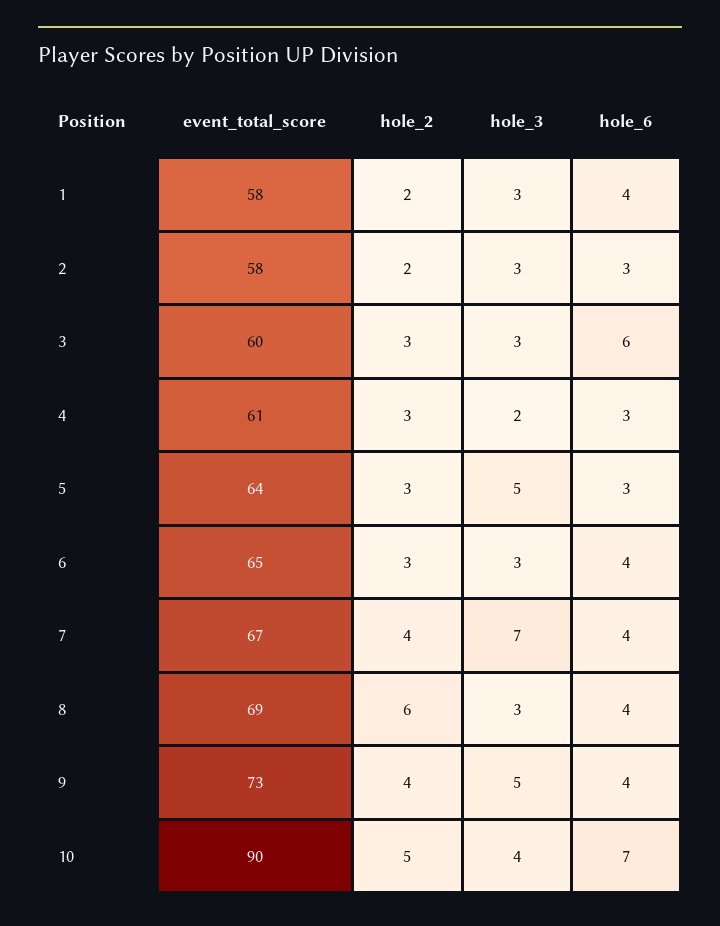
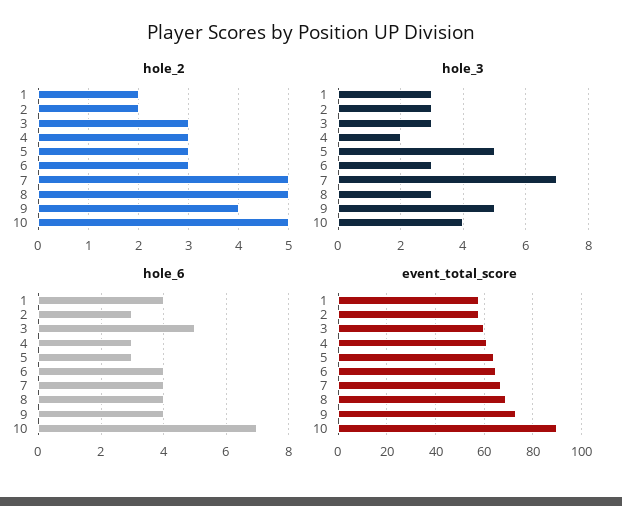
  {
    "event_total_score": {
      "1": 58,
      "2": 58,
      "3": 60,
      "4": 61,
      "5": 64,
      "6": 65,
      "7": 67,
      "8": 69,
      "9": 73,
      "10": 90
    },
    "hole_2": {
      "1": 2,
      "2": 2,
      "3": 3,
      "4": 3,
      "5": 3,
      "6": 3,
-     "7": 4,
+     "7": 5,
-     "8": 6,
+     "8": 5,
      "9": 4,
      "10": 5
    },
    "hole_3": {
      "1": 3,
      "2": 3,
      "3": 3,
      "4": 2,
      "5": 5,
      "6": 3,
      "7": 7,
      "8": 3,
      "9": 5,
      "10": 4
    },
    "hole_6": {
      "1": 4,
      "2": 3,
-     "3": 6,
+     "3": 5,
      "4": 3,
      "5": 3,
      "6": 4,
      "7": 4,
      "8": 4,
      "9": 4,
      "10": 7
    }
  }

